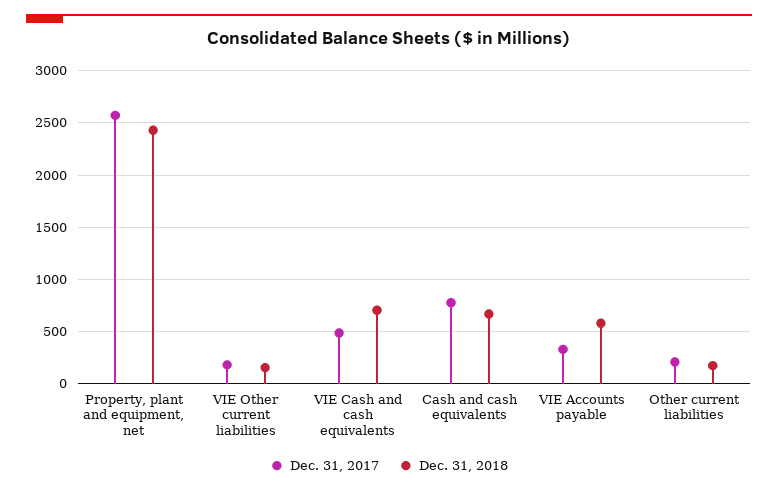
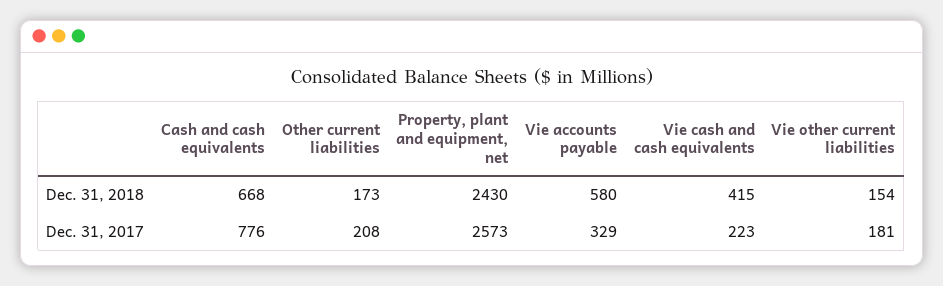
  {
    "Dec. 31, 2017": {
      "Property, plant and equipment, net": 2573,
      "VIE Other current liabilities": 181,
-     "VIE Cash and cash equivalents": 500,
+     "VIE Cash and cash equivalents": 223,
      "Cash and cash equivalents": 776,
      "VIE Accounts payable": 329,
      "Other current liabilities": 208
    },
    "Dec. 31, 2018": {
      "Property, plant and equipment, net": 2430,
      "VIE Other current liabilities": 154,
-     "VIE Cash and cash equivalents": 700,
+     "VIE Cash and cash equivalents": 415,
      "Cash and cash equivalents": 668,
      "VIE Accounts payable": 580,
      "Other current liabilities": 173
    }
  }

